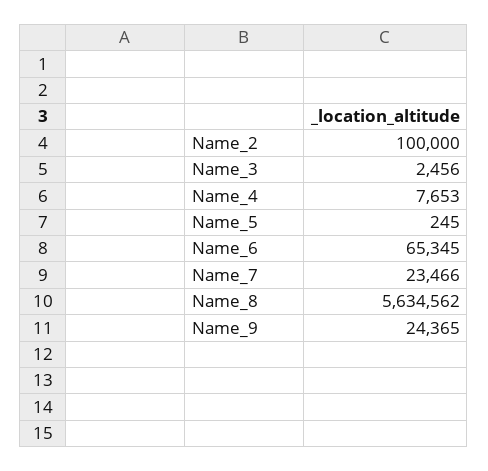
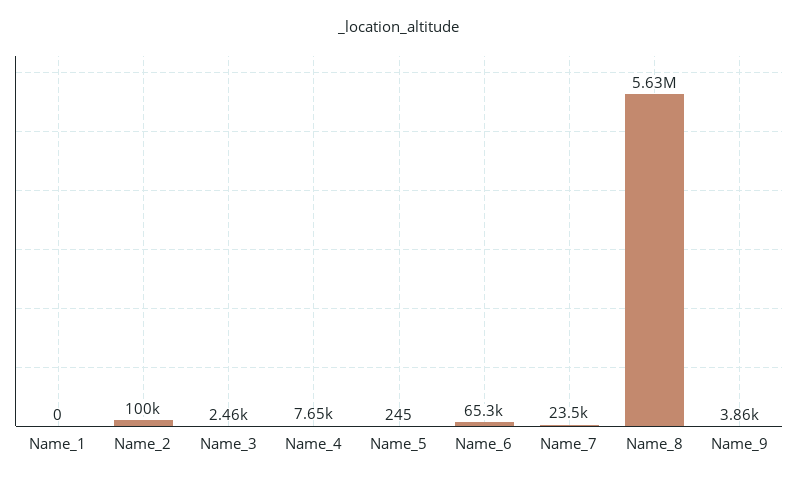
  {
    "Name_2": 100000,
    "Name_3": 2456,
    "Name_4": 7653,
    "Name_5": 245,
    "Name_6": 65345,
    "Name_7": 23466,
    "Name_8": 5634562,
-   "Name_9": 24365
+   "Name_9": 3860,
+   "Name_1": 0
  }

